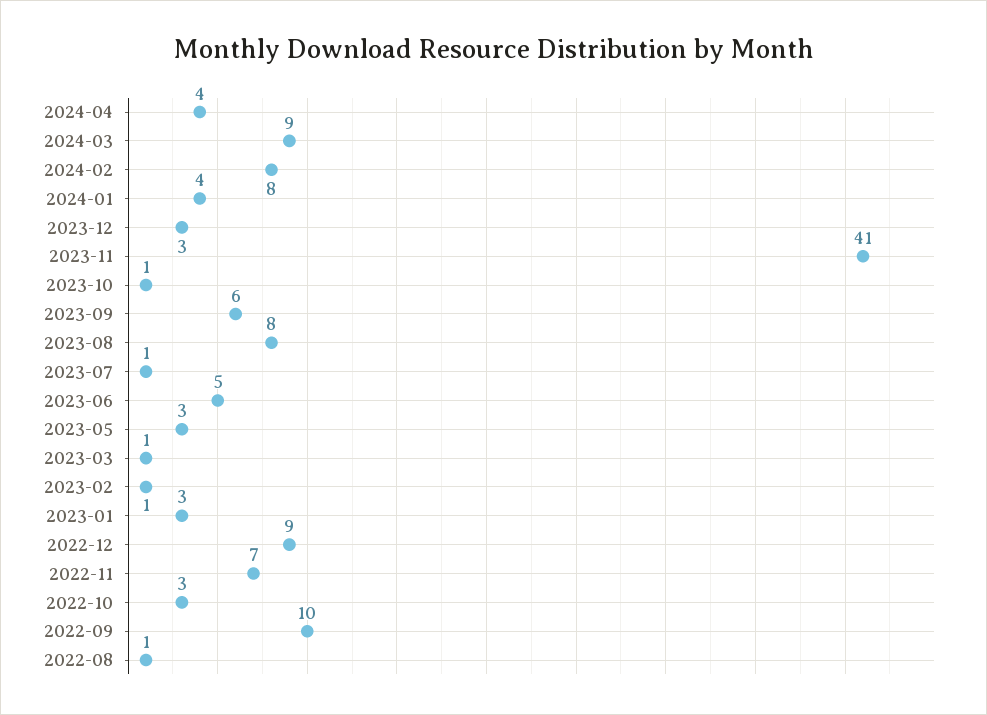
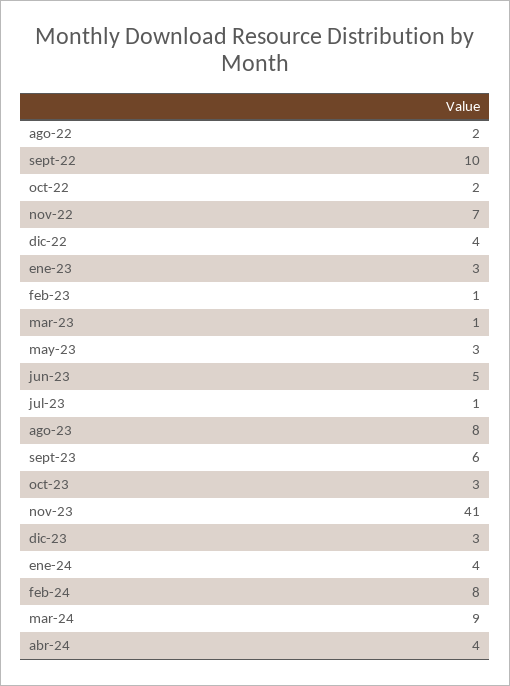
  {
    "2024-04": 4,
    "2024-03": 9,
    "2024-02": 8,
    "2024-01": 4,
    "2023-12": 3,
    "2023-11": 41,
-   "2023-10": 1,
+   "2023-10": 3,
    "2023-09": 6,
    "2023-08": 8,
    "2023-07": 1,
    "2023-06": 5,
    "2023-05": 3,
    "2023-03": 1,
    "2023-02": 1,
    "2023-01": 3,
-   "2022-12": 9,
+   "2022-12": 4,
    "2022-11": 7,
-   "2022-10": 3,
+   "2022-10": 2,
    "2022-09": 10,
-   "2022-08": 1
+   "2022-08": 2
  }

